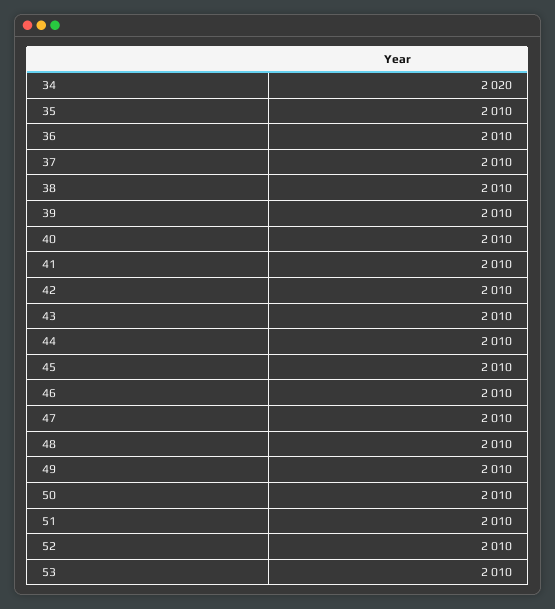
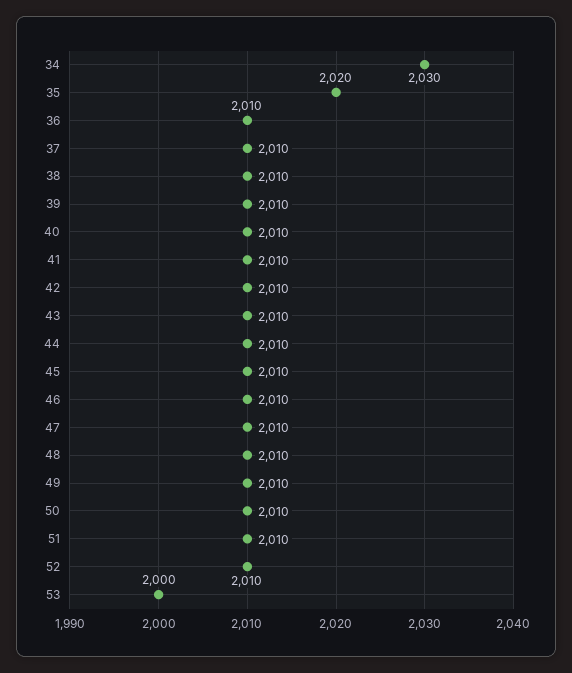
  {
-   "34": 2020,
+   "34": 2030,
-   "35": 2010,
+   "35": 2020,
    "36": 2010,
    "37": 2010,
    "38": 2010,
    "39": 2010,
    "40": 2010,
    "41": 2010,
    "42": 2010,
    "43": 2010,
    "44": 2010,
    "45": 2010,
    "46": 2010,
    "47": 2010,
    "48": 2010,
    "49": 2010,
    "50": 2010,
    "51": 2010,
    "52": 2010,
-   "53": 2010
+   "53": 2000
  }

